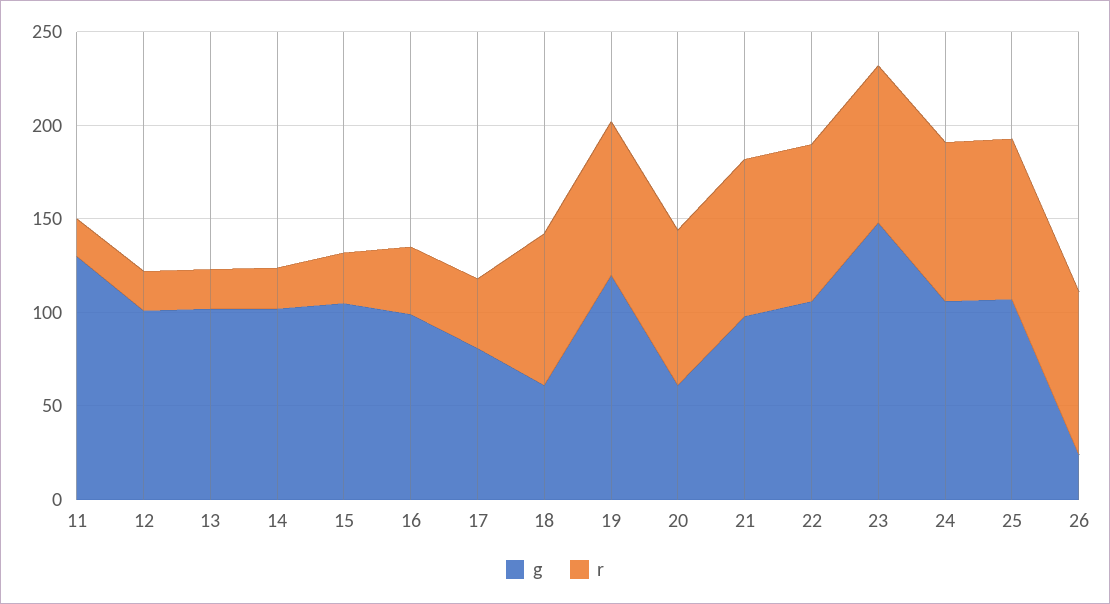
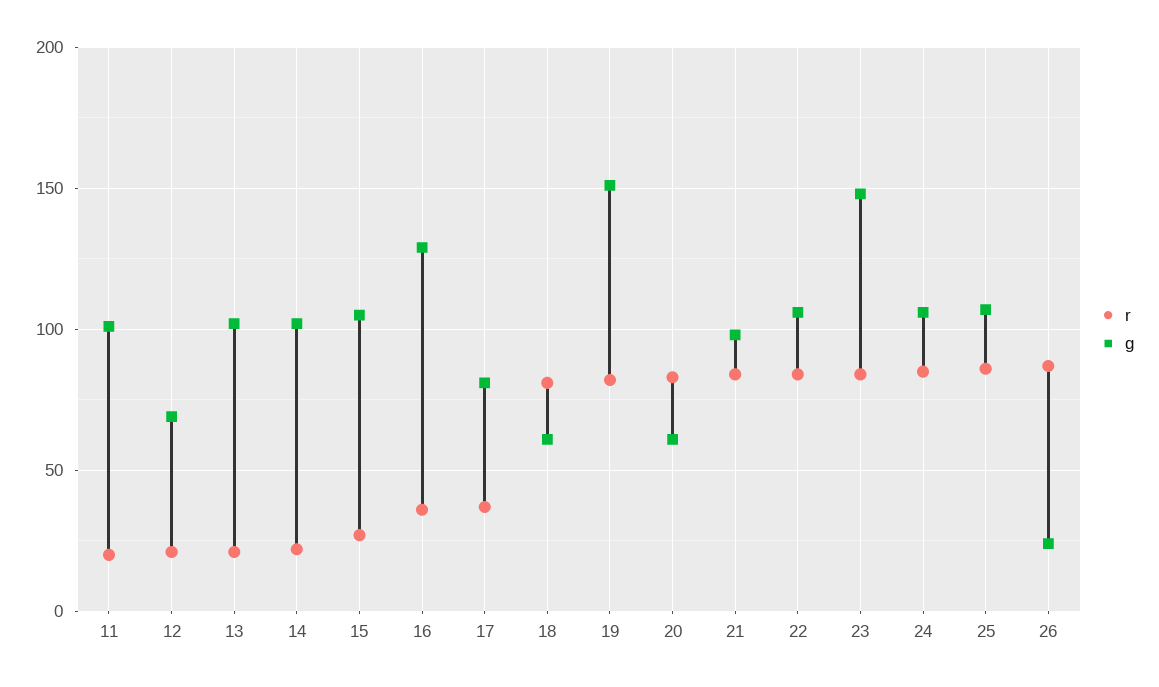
  {
    "g": {
-     "11": 130,
+     "11": 100,
-     "12": 100,
+     "12": 70,
      "13": 100,
      "14": 100,
      "15": 105,
-     "16": 100,
+     "16": 130,
      "17": 80,
      "18": 60,
-     "19": 120,
+     "19": 150,
      "20": 60,
      "21": 100,
      "22": 105,
      "23": 150,
      "24": 105,
      "25": 105,
      "26": 25
    },
    "r": {
      "11": 20,
      "12": 20,
      "13": 20,
      "14": 20,
      "15": 25,
      "16": 35,
      "17": 35,
      "18": 80,
      "19": 80,
      "20": 85,
      "21": 85,
      "22": 85,
      "23": 85,
      "24": 85,
      "25": 85,
      "26": 85
    }
  }

